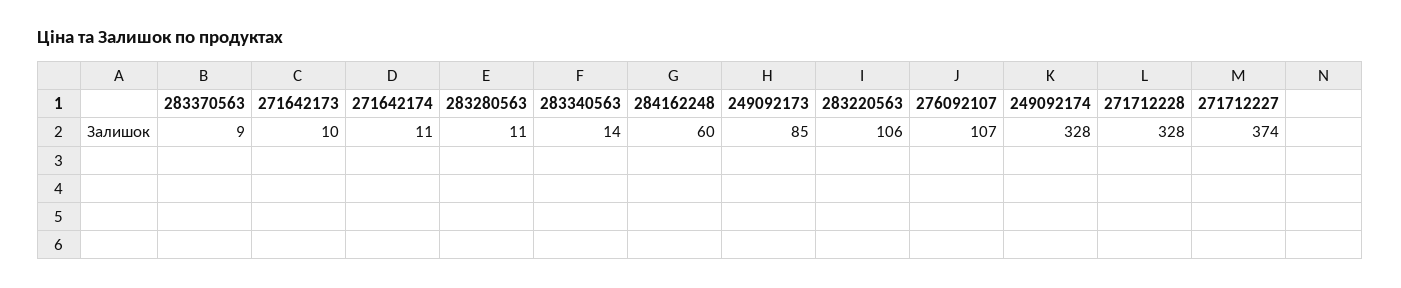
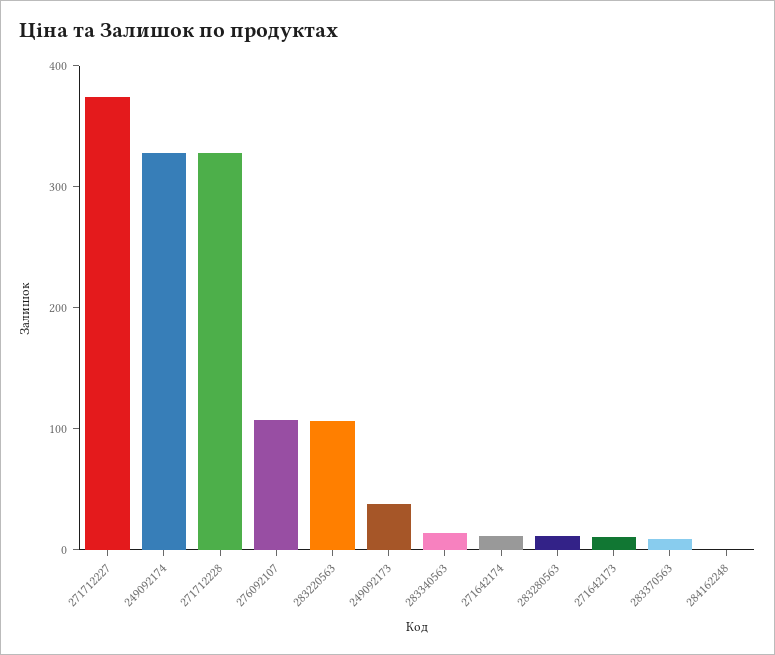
  {
    "283370563": 9,
    "271642173": 10,
    "271642174": 11,
    "283280563": 11,
    "283340563": 14,
-   "284162248": 60,
+   "284162248": 0,
-   "249092173": 85,
+   "249092173": 40,
    "283220563": 106,
    "276092107": 107,
    "249092174": 328,
    "271712228": 328,
    "271712227": 374
  }

